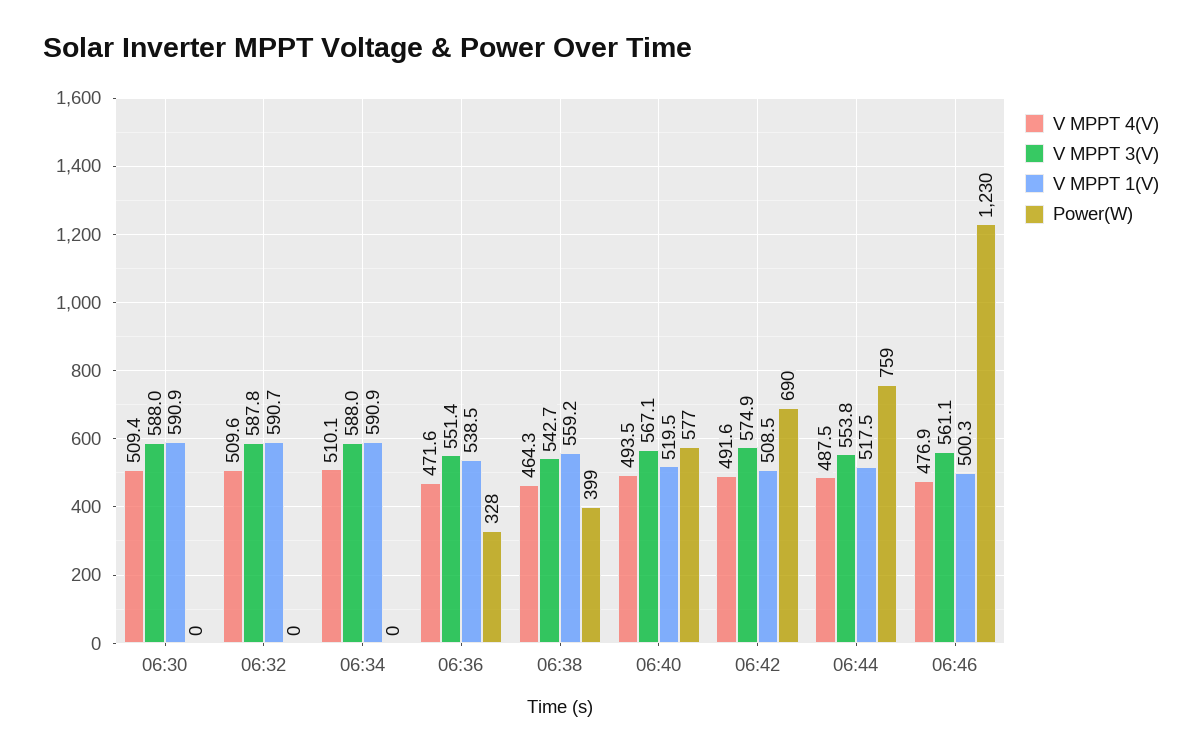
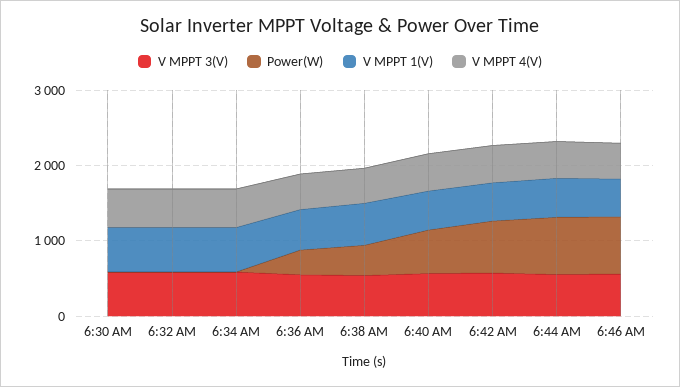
  {
    "V MPPT 4(V)": {
      "06:30": 509.4,
      "06:32": 509.6,
      "06:34": 510.1,
      "06:36": 471.6,
      "06:38": 464.3,
      "06:40": 493.5,
      "06:42": 491.6,
      "06:44": 487.5,
      "06:46": 476.9
    },
    "V MPPT 3(V)": {
      "06:30": 588,
      "06:32": 587.8,
      "06:34": 588,
      "06:36": 551.4,
      "06:38": 542.7,
      "06:40": 567.1,
      "06:42": 574.9,
      "06:44": 553.8,
      "06:46": 561.1
    },
    "V MPPT 1(V)": {
      "06:30": 590.9,
      "06:32": 590.7,
      "06:34": 590.9,
      "06:36": 538.5,
      "06:38": 559.2,
      "06:40": 519.5,
      "06:42": 508.5,
      "06:44": 517.5,
      "06:46": 500.3
    },
    "Power(W)": {
      "06:30": 0,
      "06:32": 0,
      "06:34": 0,
      "06:36": 328,
      "06:38": 399,
      "06:40": 577,
      "06:42": 690,
      "06:44": 759,
-     "06:46": 1230
+     "06:46": 800
    }
  }

